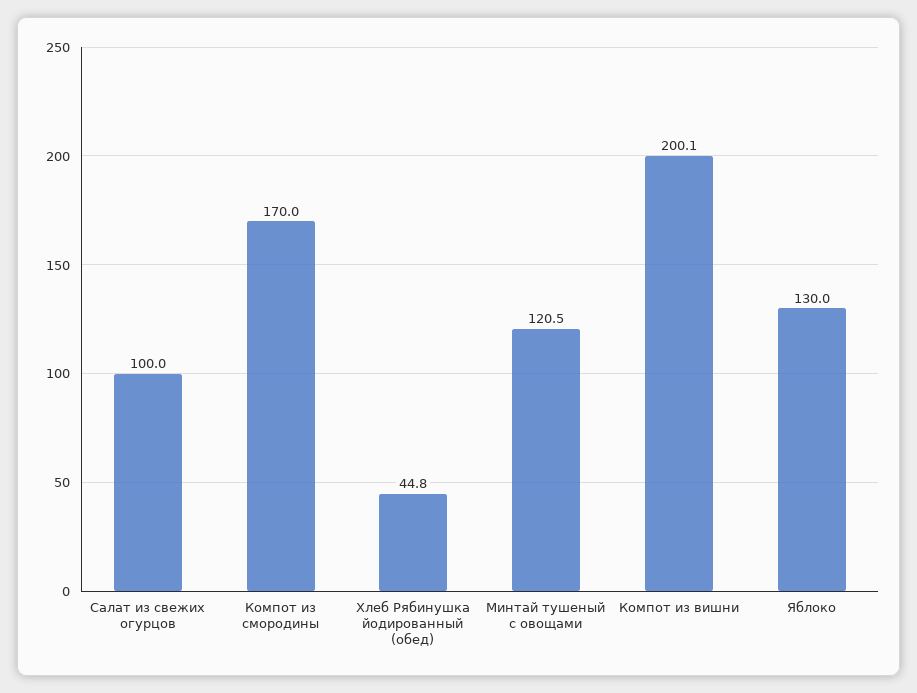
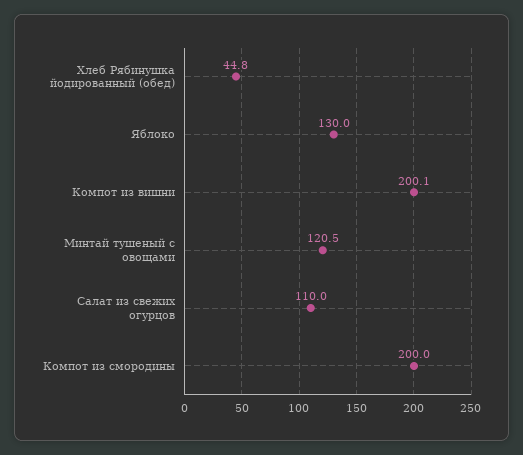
  {
-   "Салат из свежих огурцов": 100,
+   "Салат из свежих огурцов": 110,
-   "Компот из смородины": 170,
+   "Компот из смородины": 200,
    "Хлеб Рябинушка йодированный (обед)": 44.8,
    "Минтай тушеный с овощами": 120.5,
    "Компот из вишни": 200.1,
    "Яблоко": 130
  }

